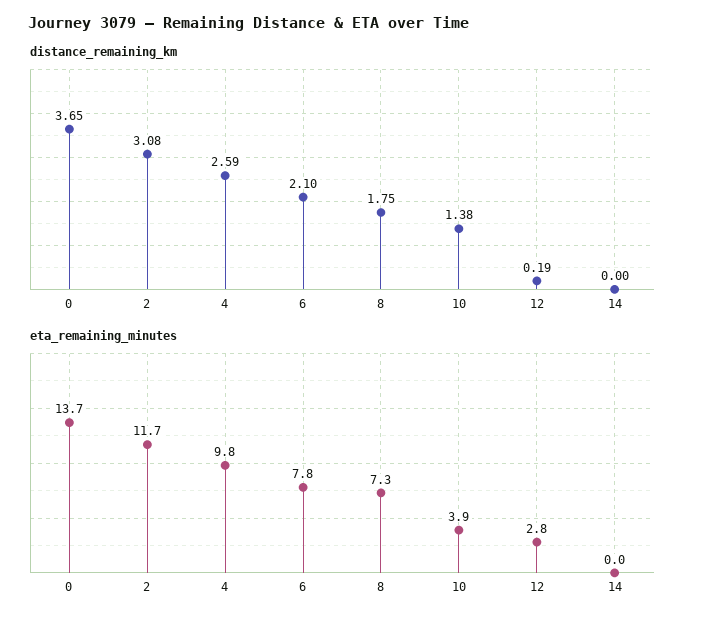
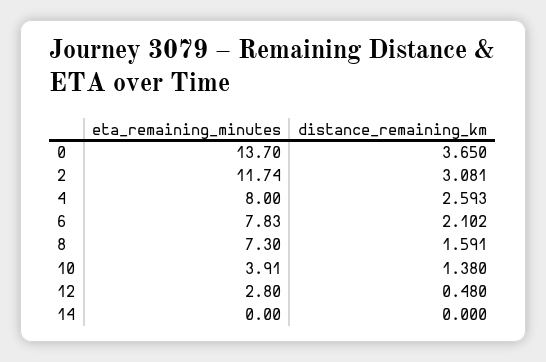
  {
    "distance_remaining_km": {
      "0": 3.65,
      "2": 3.081,
      "4": 2.593,
      "6": 2.102,
-     "8": 1.75,
+     "8": 1.591,
      "10": 1.38,
-     "12": 0.19,
+     "12": 0.48,
      "14": 0
    },
    "eta_remaining_minutes": {
      "0": 13.7,
      "2": 11.74,
-     "4": 9.8,
+     "4": 8,
      "6": 7.83,
      "8": 7.3,
      "10": 3.91,
      "12": 2.8,
      "14": 0
    }
  }

